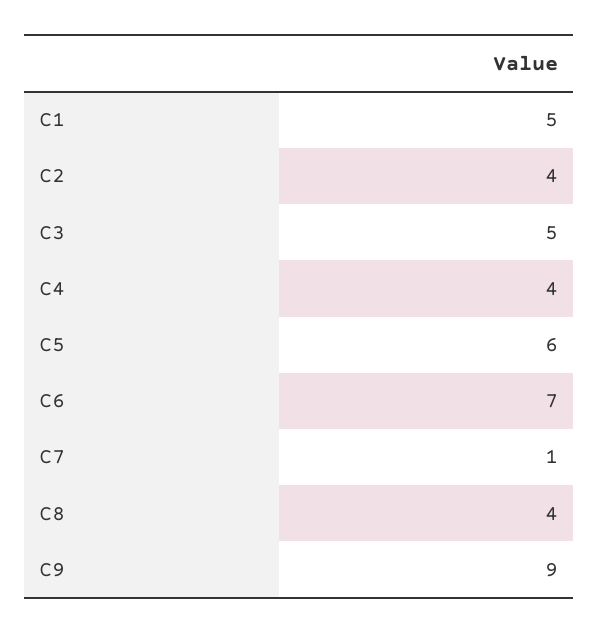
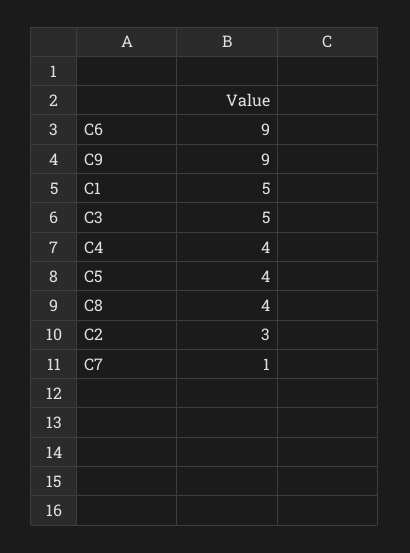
  {
    "C1": 5,
-   "C2": 4,
+   "C2": 3,
    "C3": 5,
    "C4": 4,
-   "C5": 6,
+   "C5": 4,
-   "C6": 7,
+   "C6": 9,
    "C7": 1,
    "C8": 4,
    "C9": 9
  }

